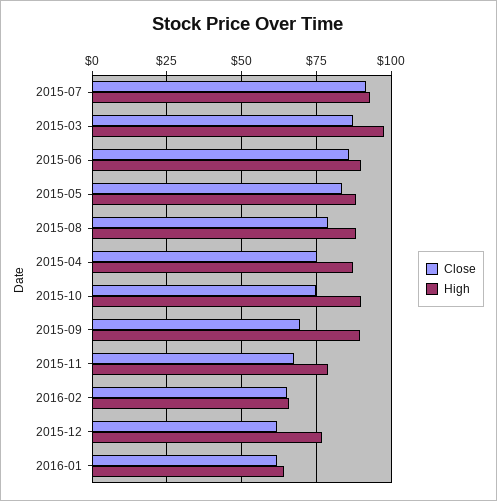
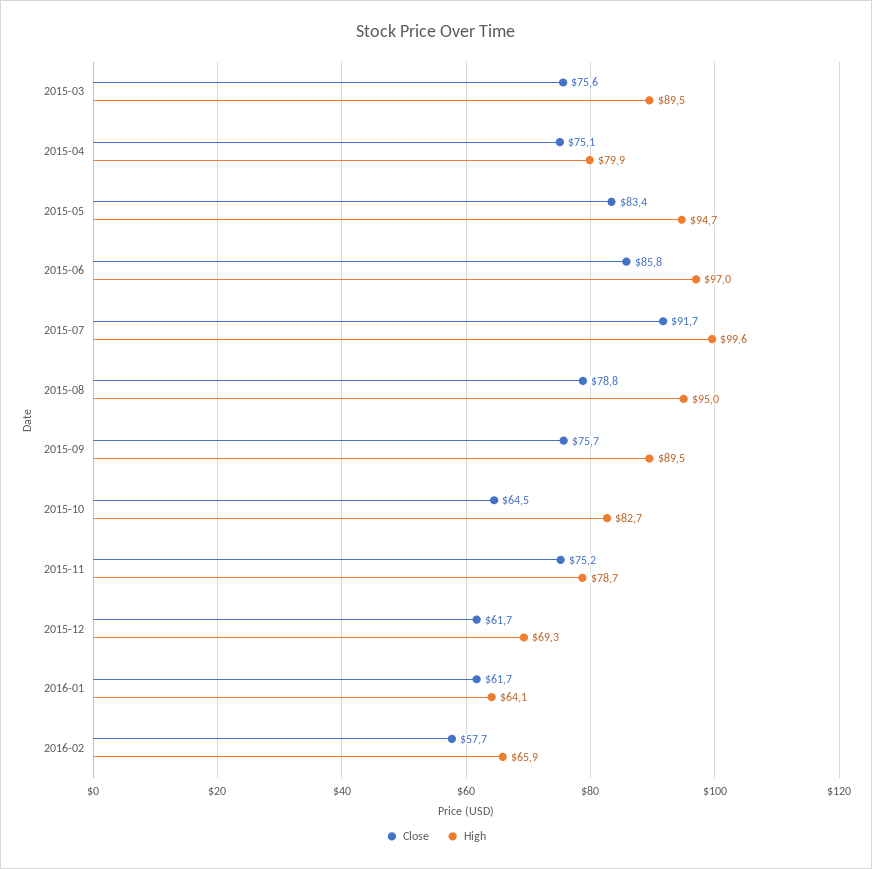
  {
    "Close": {
      "2015-07": 91.7,
-     "2015-03": 87.5,
+     "2015-03": 75.6,
      "2015-06": 85.8,
      "2015-05": 83.4,
      "2015-08": 78.8,
      "2015-04": 75.1,
-     "2015-10": 75,
+     "2015-10": 64.5,
-     "2015-09": 70,
+     "2015-09": 75.7,
-     "2015-11": 67.5,
+     "2015-11": 75.2,
-     "2016-02": 65,
+     "2016-02": 57.7,
      "2015-12": 61.7,
      "2016-01": 61.7
    },
    "High": {
-     "2015-07": 92.5,
+     "2015-07": 99.6,
-     "2015-03": 97.5,
+     "2015-03": 89.5,
-     "2015-06": 90,
+     "2015-06": 97,
-     "2015-05": 87.5,
+     "2015-05": 94.7,
-     "2015-08": 87.5,
+     "2015-08": 95,
-     "2015-04": 87.5,
+     "2015-04": 79.9,
-     "2015-10": 90,
+     "2015-10": 82.7,
      "2015-09": 89.5,
      "2015-11": 78.7,
      "2016-02": 65.9,
-     "2015-12": 77.5,
+     "2015-12": 69.3,
      "2016-01": 64.1
    }
  }

